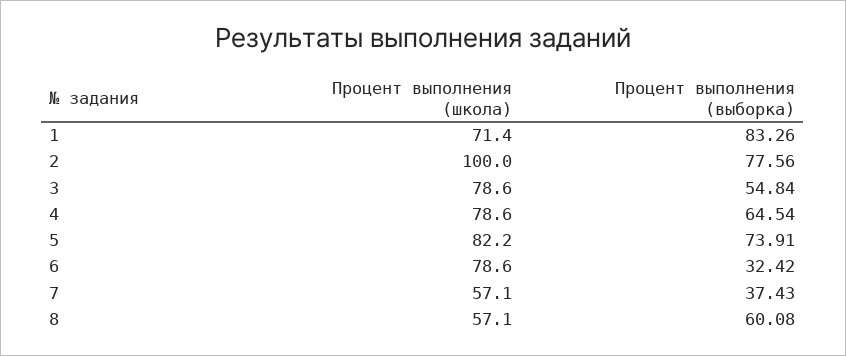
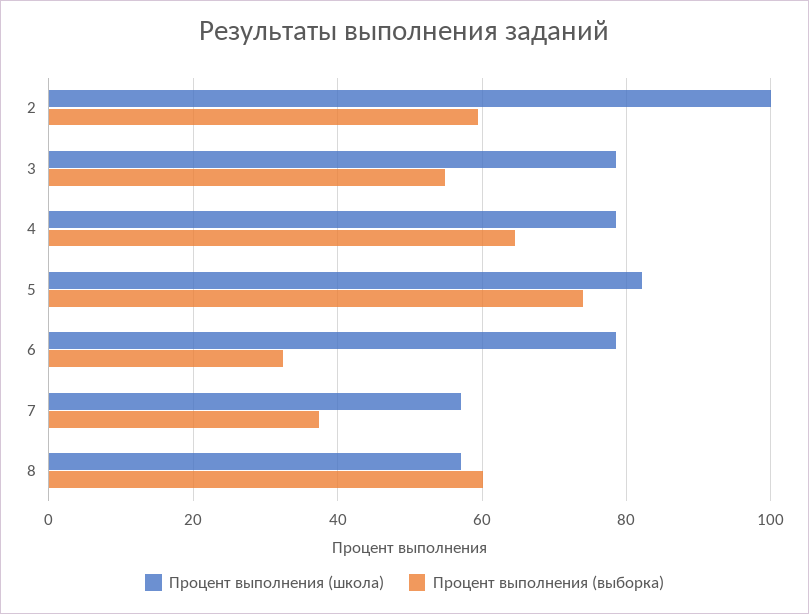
  {
    "Процент выполнения (школа)": {
-     "1": 71.4,
      "2": 100,
      "3": 78.6,
      "4": 78.6,
      "5": 82.2,
      "6": 78.6,
      "7": 57.1,
      "8": 57.1
    },
    "Процент выполнения (выборка)": {
-     "1": 83.26,
-     "2": 77.56,
+     "2": 60,
      "3": 54.84,
      "4": 64.54,
      "5": 73.91,
      "6": 32.42,
      "7": 37.43,
      "8": 60.08
    }
  }

